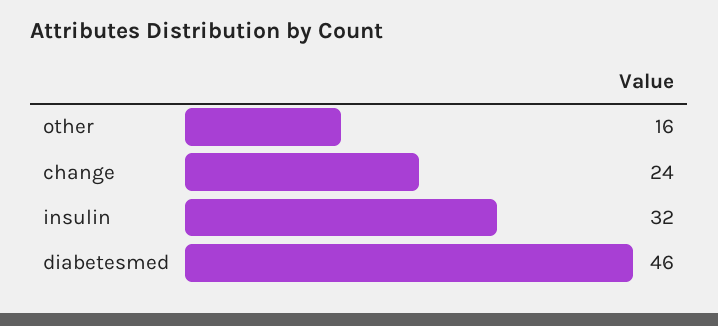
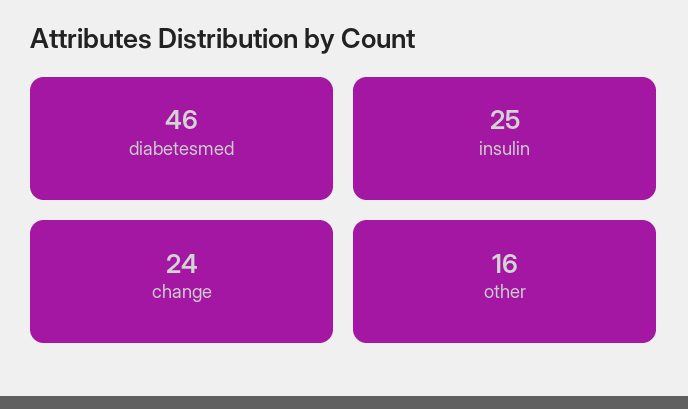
  {
    "other": 16,
    "change": 24,
-   "insulin": 32,
+   "insulin": 25,
    "diabetesmed": 46
  }

